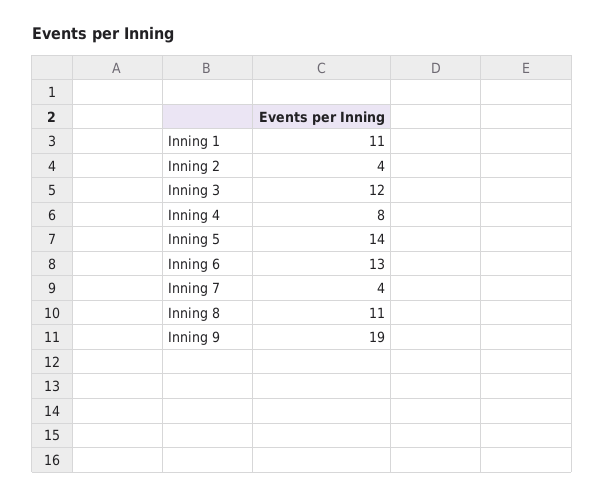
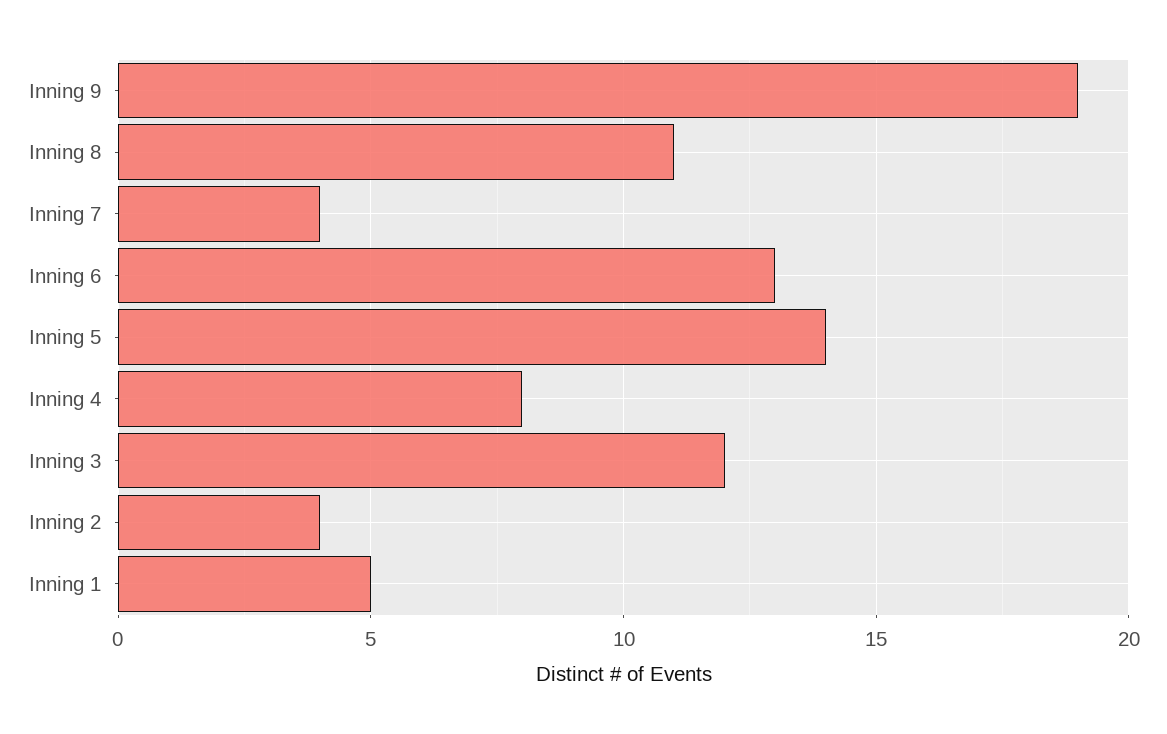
  {
-   "Inning 1": 11,
+   "Inning 1": 5,
    "Inning 2": 4,
    "Inning 3": 12,
    "Inning 4": 8,
    "Inning 5": 14,
    "Inning 6": 13,
    "Inning 7": 4,
    "Inning 8": 11,
    "Inning 9": 19
  }

